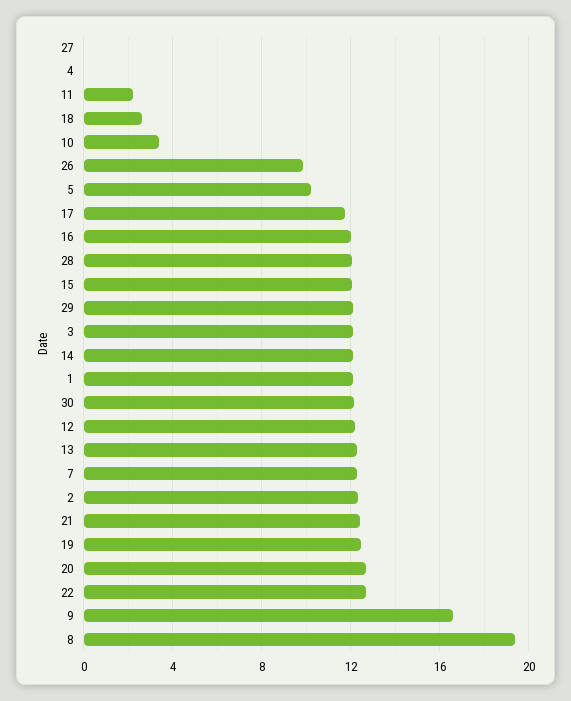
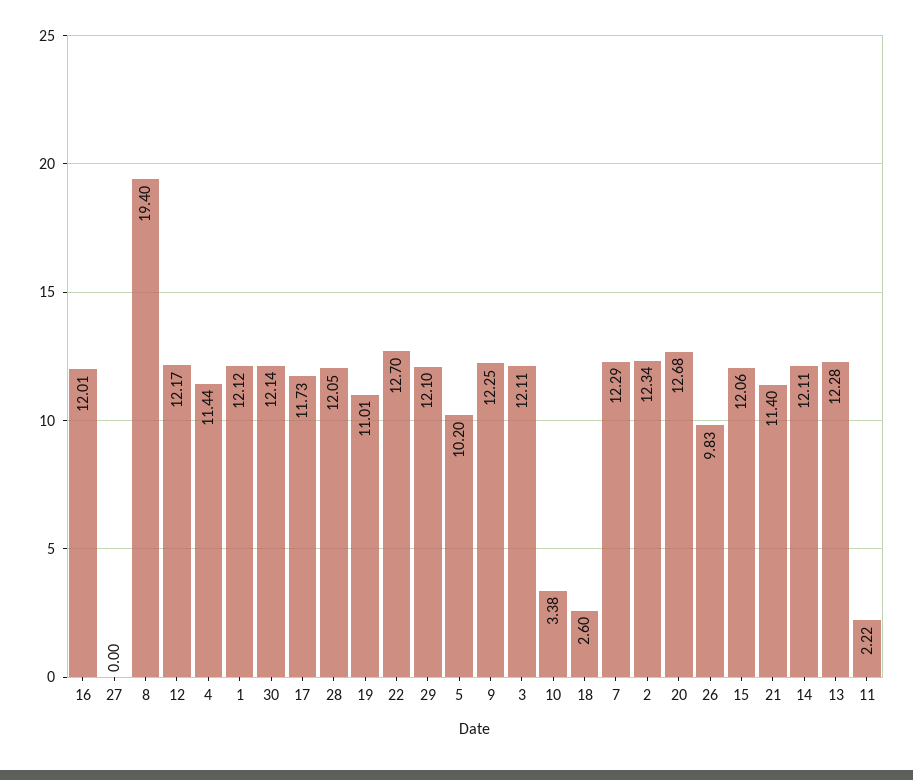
  {
    "27": 0,
-   "4": 0,
+   "4": 11.44,
    "11": 2.22,
    "18": 2.6,
    "10": 3.38,
    "26": 9.83,
    "5": 10.2,
    "17": 11.73,
    "16": 12.01,
    "28": 12.05,
    "15": 12.06,
    "29": 12.1,
    "3": 12.11,
    "14": 12.11,
    "1": 12.12,
    "30": 12.14,
    "12": 12.17,
    "13": 12.28,
    "7": 12.29,
    "2": 12.34,
-   "21": 12.5,
+   "21": 11.4,
-   "19": 12.5,
+   "19": 11.01,
    "20": 12.68,
    "22": 12.7,
-   "9": 16.5,
+   "9": 12.25,
    "8": 19.4
  }

